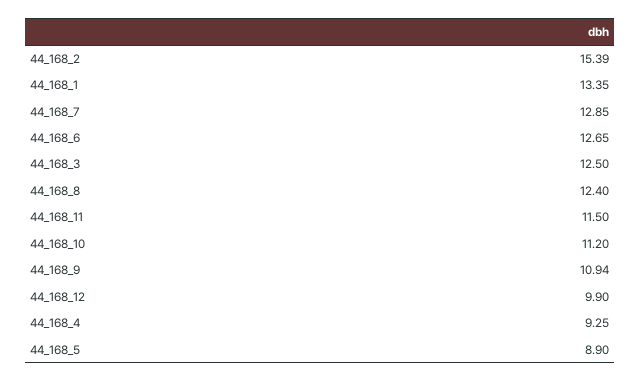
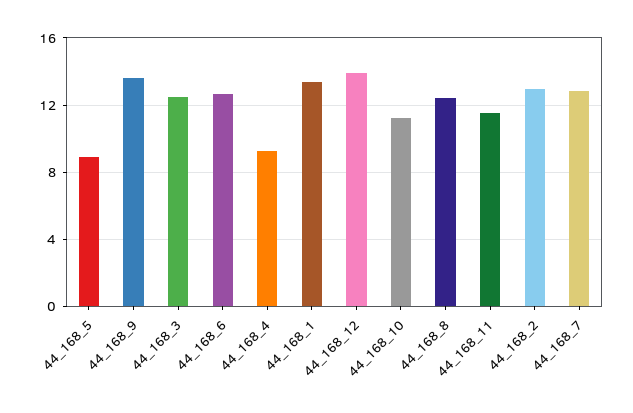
  {
-   "44_168_2": 15.39,
+   "44_168_2": 13,
    "44_168_1": 13.35,
    "44_168_7": 12.85,
    "44_168_6": 12.65,
    "44_168_3": 12.5,
    "44_168_8": 12.4,
    "44_168_11": 11.5,
    "44_168_10": 11.2,
-   "44_168_9": 10.94,
+   "44_168_9": 13.5,
-   "44_168_12": 9.9,
+   "44_168_12": 14,
    "44_168_4": 9.25,
    "44_168_5": 8.9
  }

